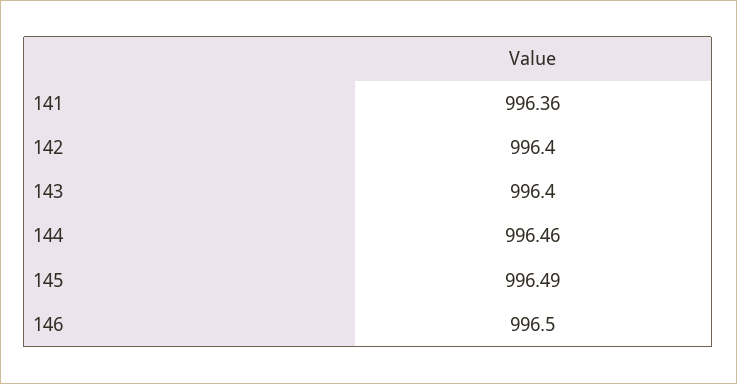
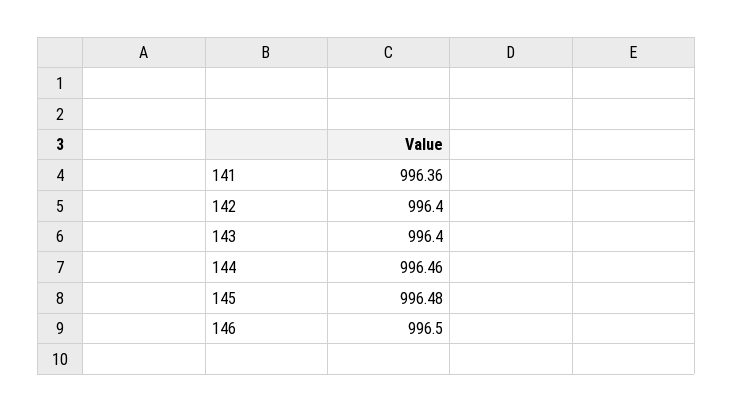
  {
    "141": 996.36,
    "142": 996.4,
    "143": 996.4,
    "144": 996.46,
-   "145": 996.49,
+   "145": 996.48,
    "146": 996.5
  }

